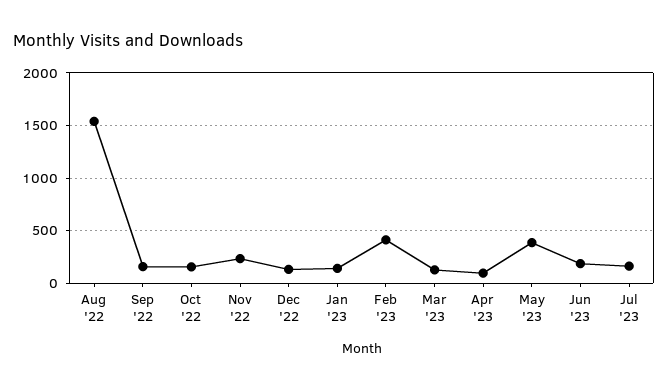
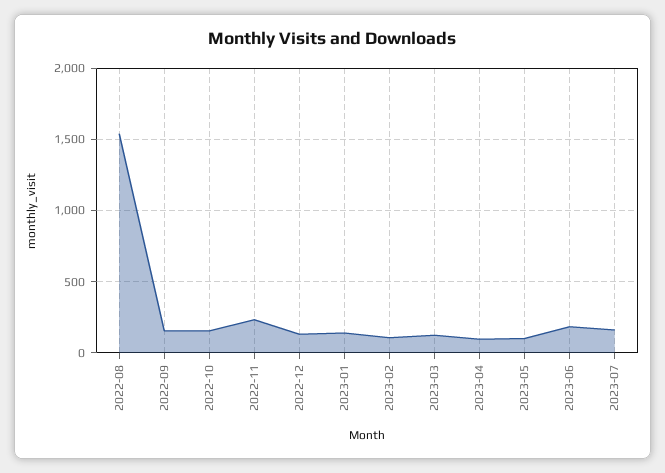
  {
    "Aug '22": 1550,
    "Sep '22": 150,
    "Oct '22": 150,
    "Nov '22": 250,
    "Dec '22": 150,
    "Jan '23": 150,
-   "Feb '23": 400,
+   "Feb '23": 100,
    "Mar '23": 150,
    "Apr '23": 100,
-   "May '23": 400,
+   "May '23": 100,
    "Jun '23": 200,
    "Jul '23": 150
  }

